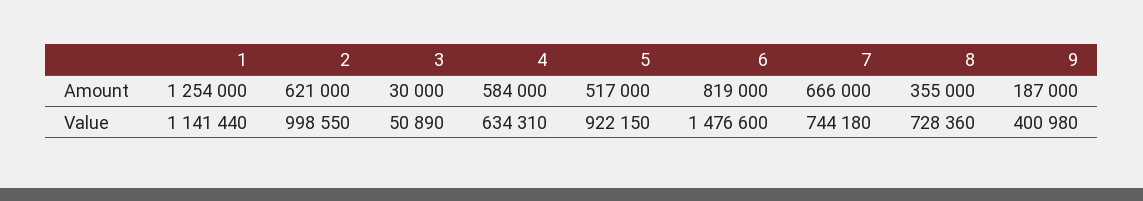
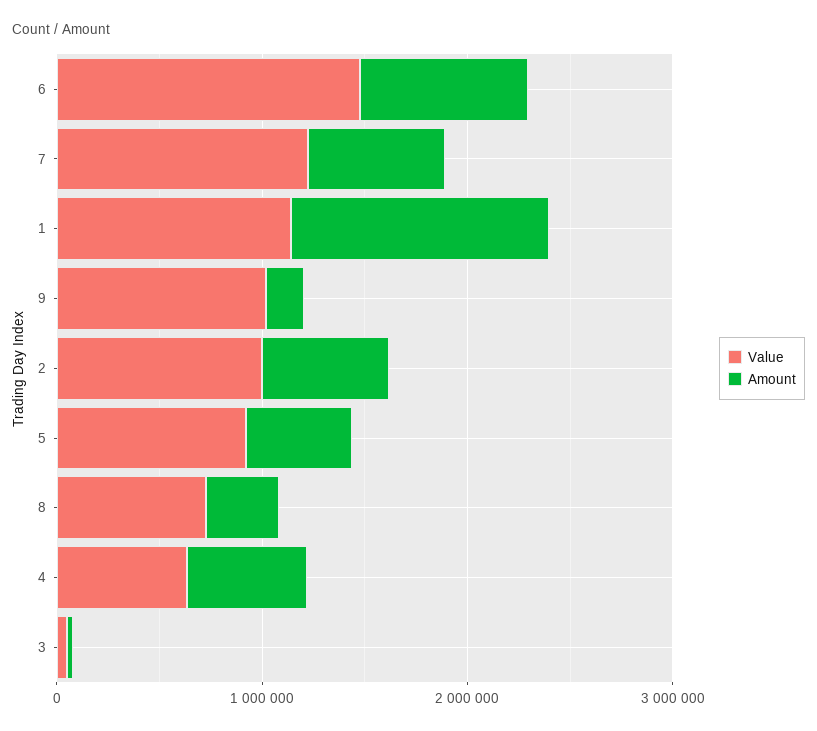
  {
    "Amount": {
      "1": 1254000,
      "2": 621000,
      "3": 30000,
      "4": 584000,
      "5": 517000,
      "6": 819000,
      "7": 666000,
      "8": 355000,
      "9": 187000
    },
    "Value": {
      "1": 1141440,
      "2": 998550,
      "3": 50890,
      "4": 634310,
      "5": 922150,
      "6": 1476600,
-     "7": 744180,
+     "7": 1200000,
      "8": 728360,
-     "9": 400980
+     "9": 1000000
    }
  }

